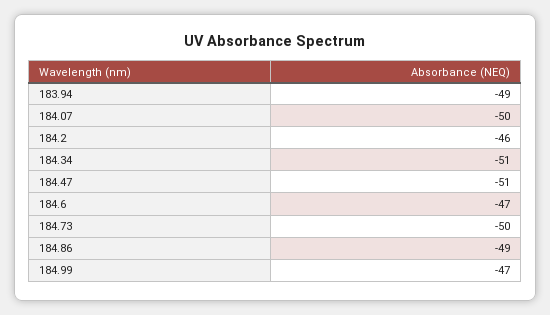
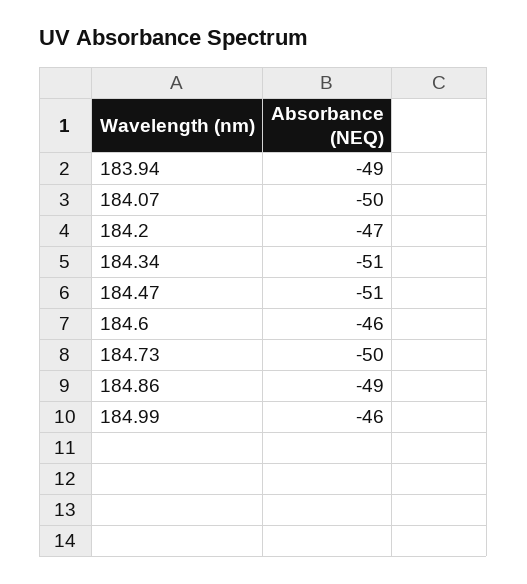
  {
    "183.94": -49,
    "184.07": -50,
-   "184.2": -46,
+   "184.2": -47,
    "184.34": -51,
    "184.47": -51,
-   "184.6": -47,
+   "184.6": -46,
    "184.73": -50,
    "184.86": -49,
-   "184.99": -47
+   "184.99": -46
  }

